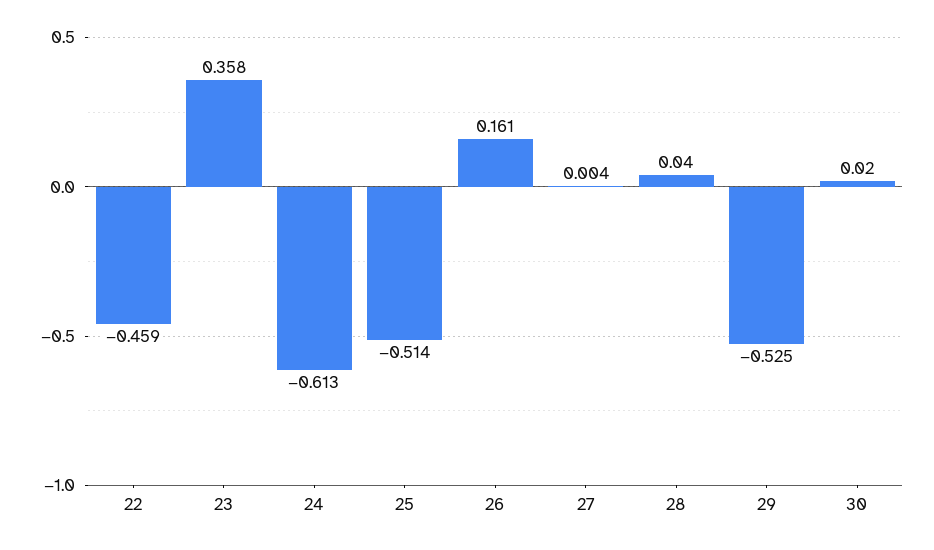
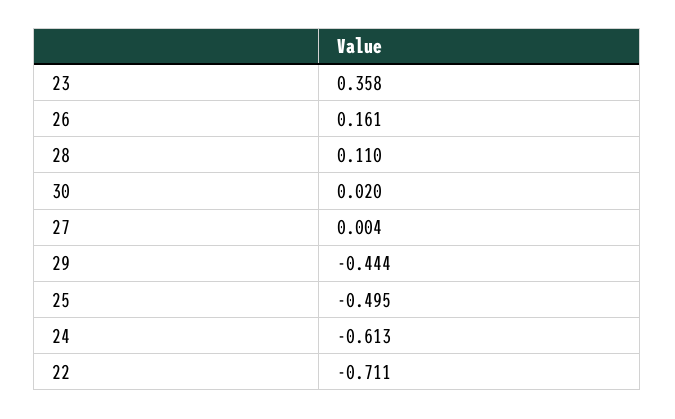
  {
-   "22": -0.459,
+   "22": -0.711,
    "23": 0.358,
    "24": -0.613,
-   "25": -0.514,
+   "25": -0.495,
    "26": 0.161,
    "27": 0.004,
-   "28": 0.04,
+   "28": 0.11,
-   "29": -0.525,
+   "29": -0.444,
    "30": 0.02
  }

